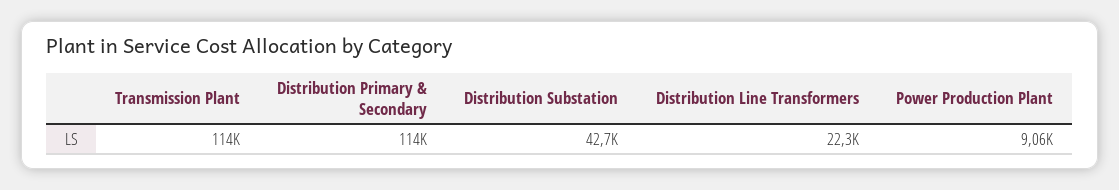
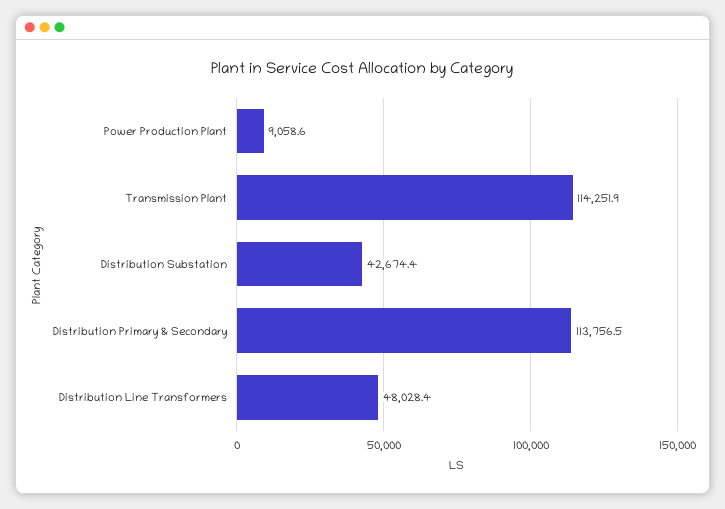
  {
    "Transmission Plant": 114251.9,
    "Distribution Primary & Secondary": 113756.5,
    "Distribution Substation": 42674.4,
-   "Distribution Line Transformers": 22300,
+   "Distribution Line Transformers": 48028.4,
    "Power Production Plant": 9058.6
  }

